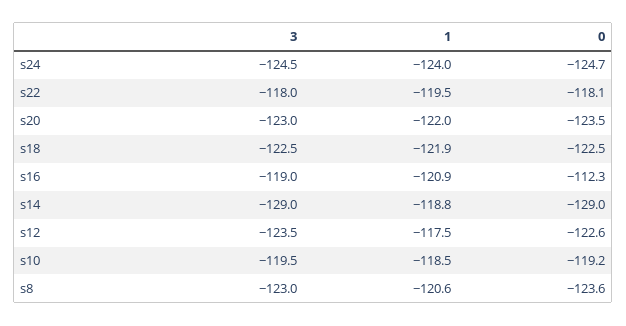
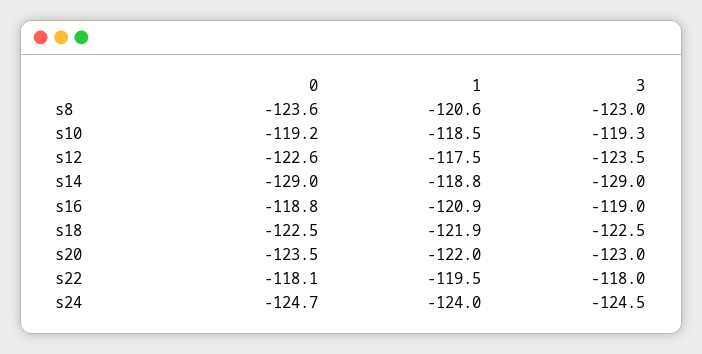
  {
    "3": {
      "s24": -124.5,
      "s22": -118,
      "s20": -123,
      "s18": -122.5,
      "s16": -119,
      "s14": -129,
      "s12": -123.5,
-     "s10": -119.5,
+     "s10": -119.3,
      "s8": -123
    },
    "1": {
      "s24": -124,
      "s22": -119.5,
      "s20": -122,
      "s18": -121.9,
      "s16": -120.9,
      "s14": -118.8,
      "s12": -117.5,
      "s10": -118.5,
      "s8": -120.6
    },
    "0": {
      "s24": -124.7,
      "s22": -118.1,
      "s20": -123.5,
      "s18": -122.5,
-     "s16": -112.3,
+     "s16": -118.8,
      "s14": -129,
      "s12": -122.6,
      "s10": -119.2,
      "s8": -123.6
    }
  }

